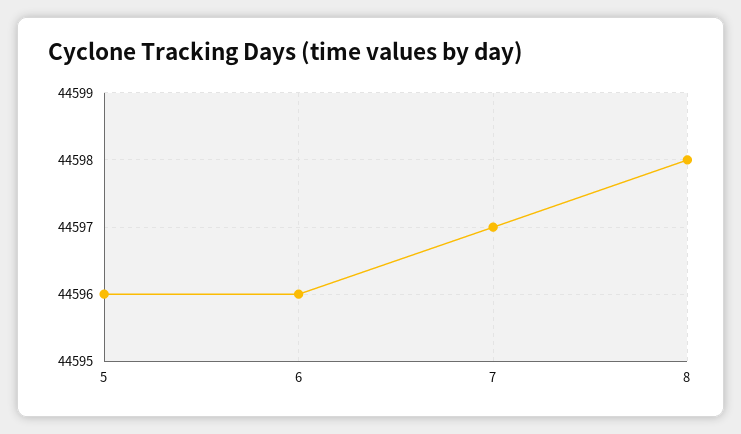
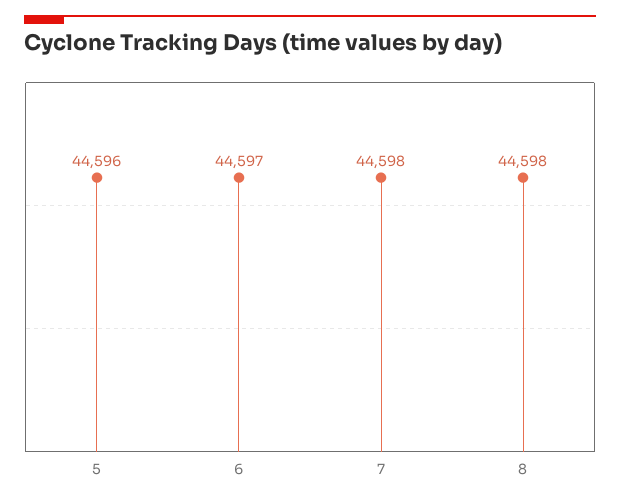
  {
    "5": 44596,
-   "6": 44596,
+   "6": 44597,
-   "7": 44597,
+   "7": 44598,
    "8": 44598
  }

